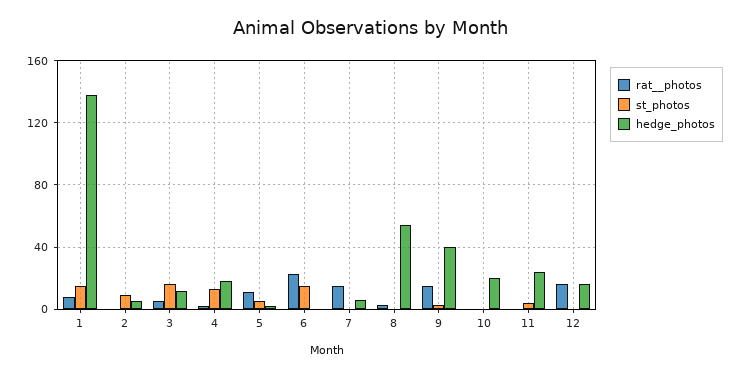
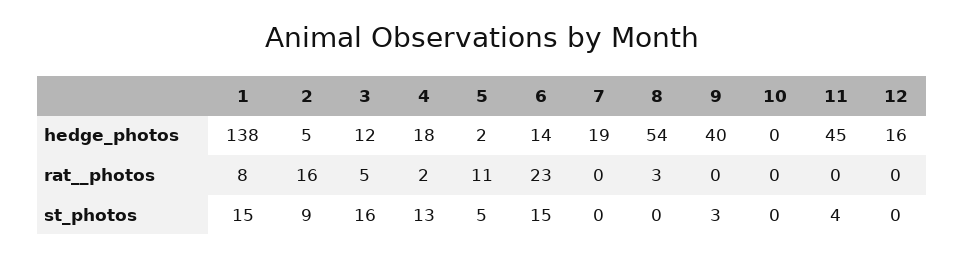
  {
    "rat__photos": {
      "1": 8,
-     "2": 0,
+     "2": 16,
      "3": 5,
      "4": 2,
      "5": 11,
      "6": 23,
-     "7": 15,
+     "7": 0,
      "8": 3,
-     "9": 15,
+     "9": 0,
      "10": 0,
      "11": 0,
-     "12": 15
+     "12": 0
    },
    "st_photos": {
      "1": 15,
      "2": 9,
      "3": 16,
      "4": 13,
      "5": 5,
      "6": 15,
      "7": 0,
      "8": 0,
      "9": 3,
      "10": 0,
      "11": 4,
      "12": 0
    },
    "hedge_photos": {
      "1": 138,
      "2": 5,
      "3": 12,
      "4": 18,
      "5": 2,
-     "6": 0,
+     "6": 14,
-     "7": 5,
+     "7": 19,
      "8": 54,
      "9": 40,
-     "10": 20,
+     "10": 0,
-     "11": 25,
+     "11": 45,
      "12": 16
    }
  }

